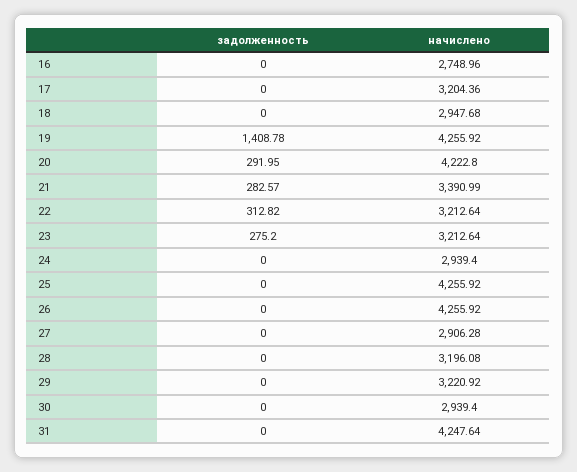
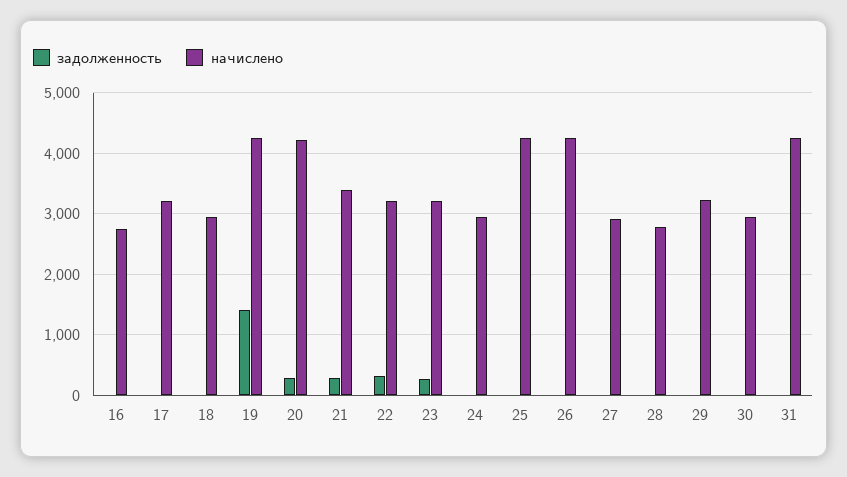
  {
    "задолженность": {
      "16": 0,
      "17": 0,
      "18": 0,
      "19": 1408.78,
      "20": 291.95,
      "21": 282.57,
      "22": 312.82,
      "23": 275.2,
      "24": 0,
      "25": 0,
      "26": 0,
      "27": 0,
      "28": 0,
      "29": 0,
      "30": 0,
      "31": 0
    },
    "начислено": {
      "16": 2748.96,
      "17": 3204.36,
      "18": 2947.68,
      "19": 4255.92,
      "20": 4222.8,
      "21": 3390.99,
      "22": 3212.64,
      "23": 3212.64,
      "24": 2939.4,
      "25": 4255.92,
      "26": 4255.92,
      "27": 2906.28,
-     "28": 3196.08,
+     "28": 2800,
      "29": 3220.92,
      "30": 2939.4,
      "31": 4247.64
    }
  }

